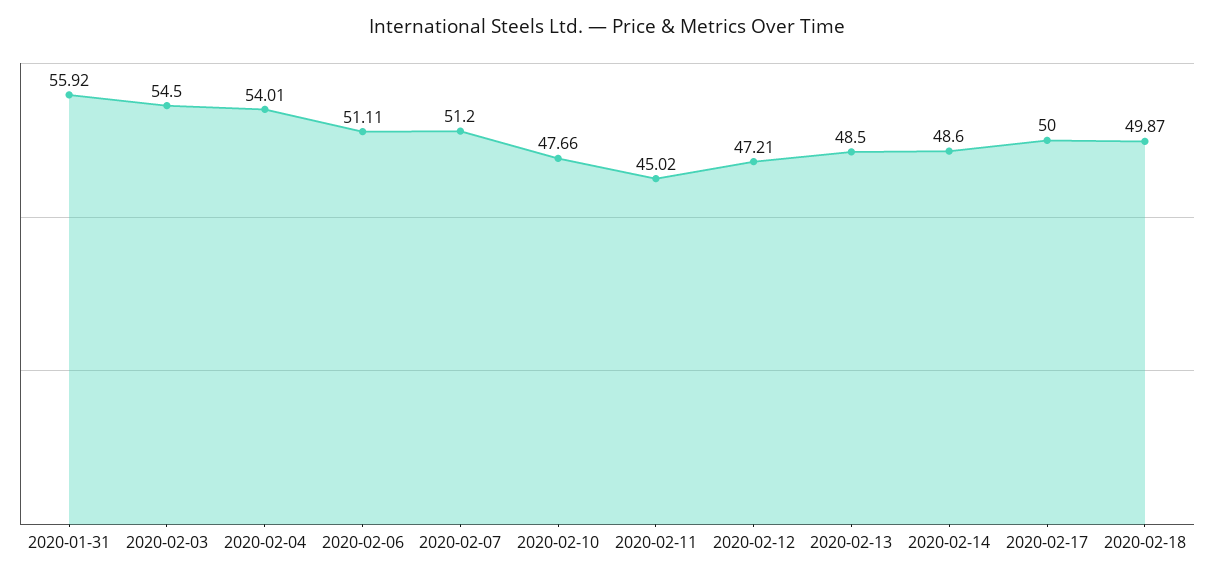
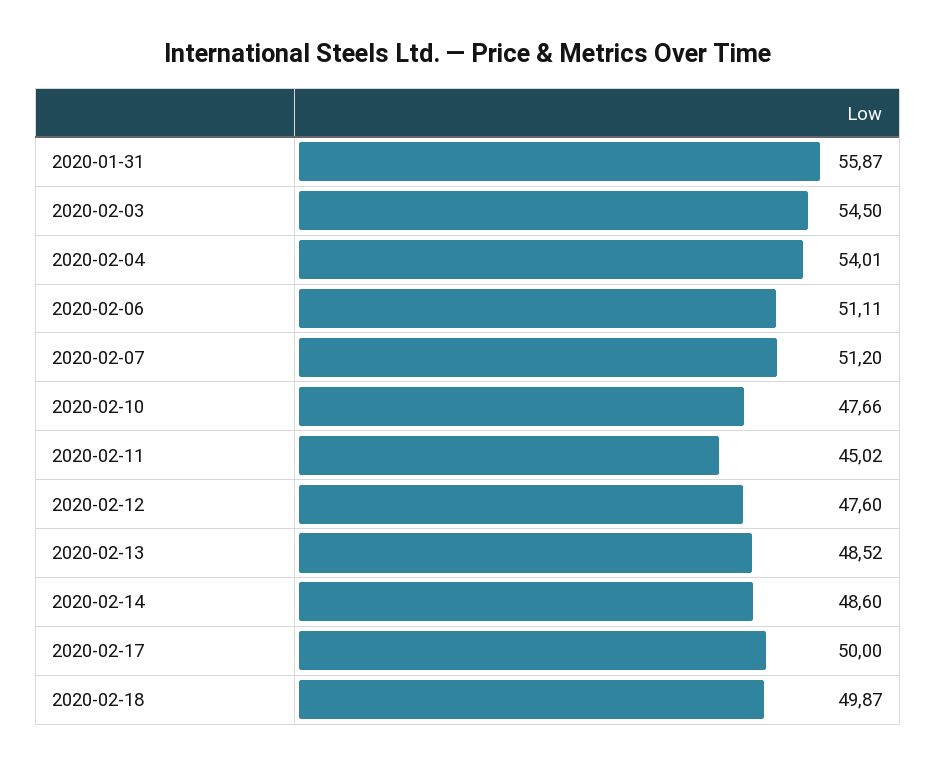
  {
-   "2020-01-31": 55.92,
+   "2020-01-31": 55.87,
    "2020-02-03": 54.5,
    "2020-02-04": 54.01,
    "2020-02-06": 51.11,
    "2020-02-07": 51.2,
    "2020-02-10": 47.66,
    "2020-02-11": 45.02,
-   "2020-02-12": 47.21,
+   "2020-02-12": 47.6,
-   "2020-02-13": 48.5,
+   "2020-02-13": 48.52,
    "2020-02-14": 48.6,
    "2020-02-17": 50,
    "2020-02-18": 49.87
  }

